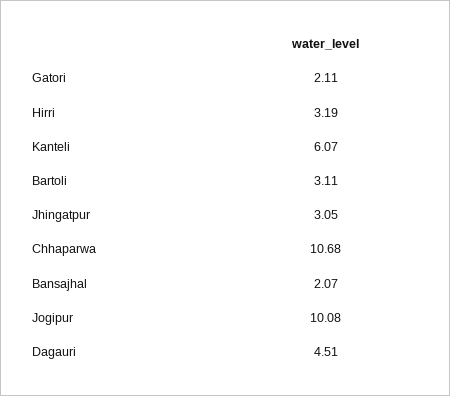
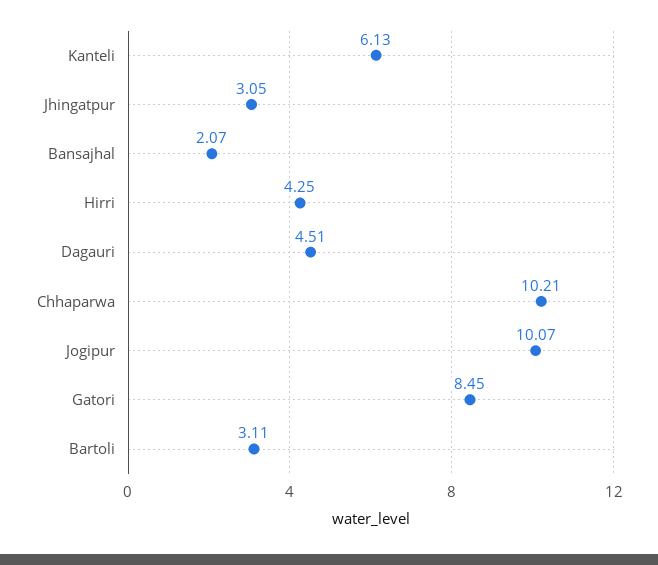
  {
-   "Gatori": 2.11,
+   "Gatori": 8.45,
-   "Hirri": 3.19,
+   "Hirri": 4.25,
-   "Kanteli": 6.07,
+   "Kanteli": 6.13,
    "Bartoli": 3.11,
    "Jhingatpur": 3.05,
-   "Chhaparwa": 10.68,
+   "Chhaparwa": 10.21,
    "Bansajhal": 2.07,
-   "Jogipur": 10.08,
+   "Jogipur": 10.07,
    "Dagauri": 4.51
  }

